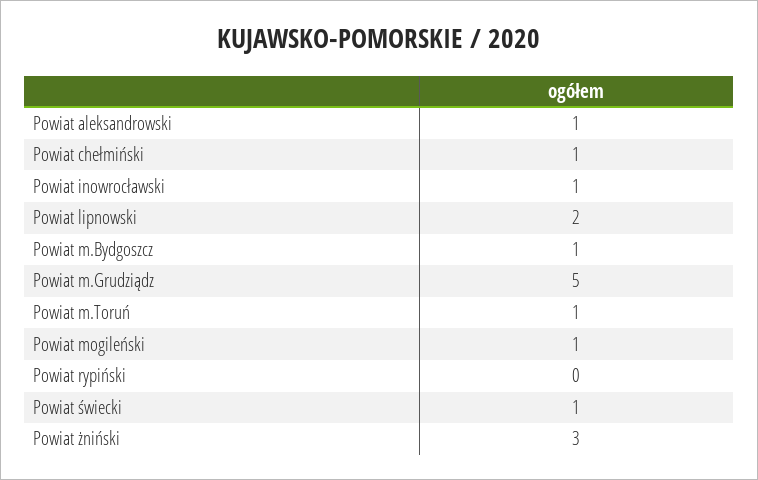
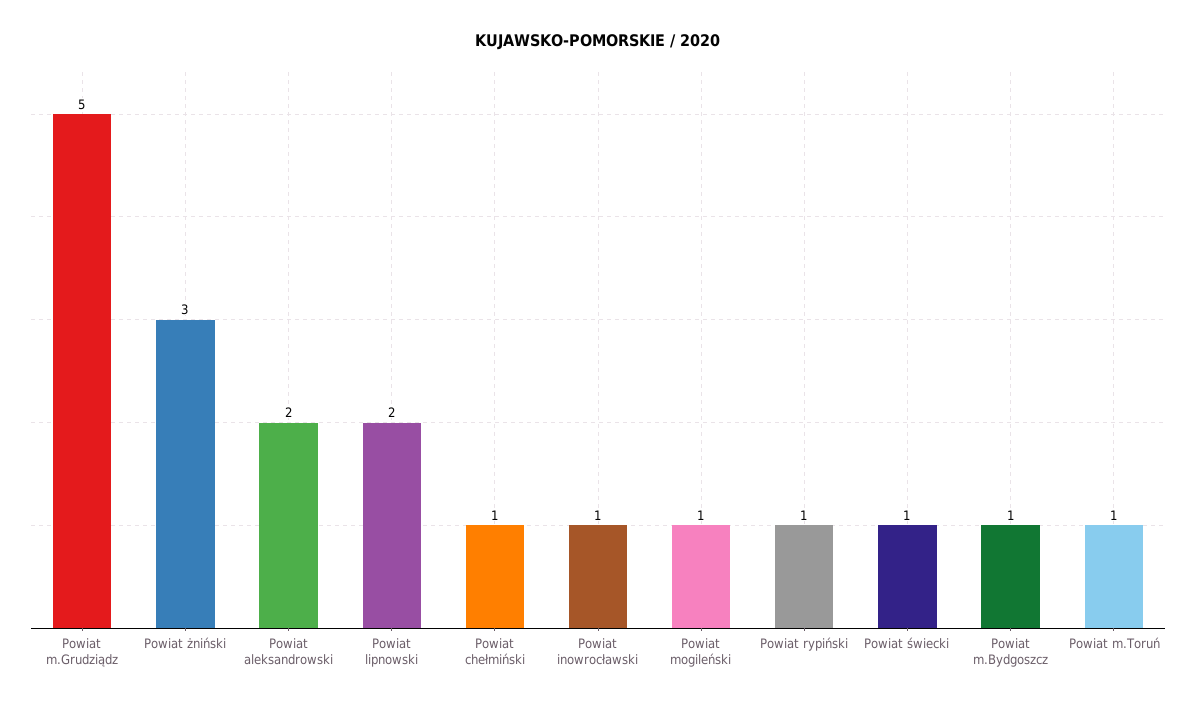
  {
-   "Powiat aleksandrowski": 1,
+   "Powiat aleksandrowski": 2,
    "Powiat chełmiński": 1,
    "Powiat inowrocławski": 1,
    "Powiat lipnowski": 2,
    "Powiat m.Bydgoszcz": 1,
    "Powiat m.Grudziądz": 5,
    "Powiat m.Toruń": 1,
    "Powiat mogileński": 1,
-   "Powiat rypiński": 0,
+   "Powiat rypiński": 1,
    "Powiat świecki": 1,
    "Powiat żniński": 3
  }

